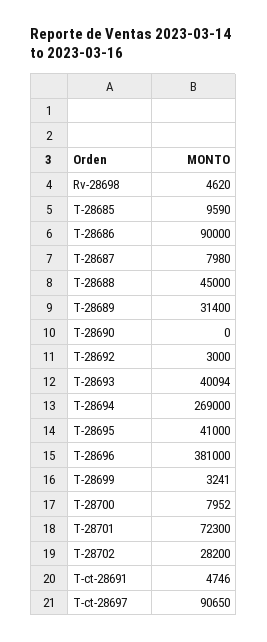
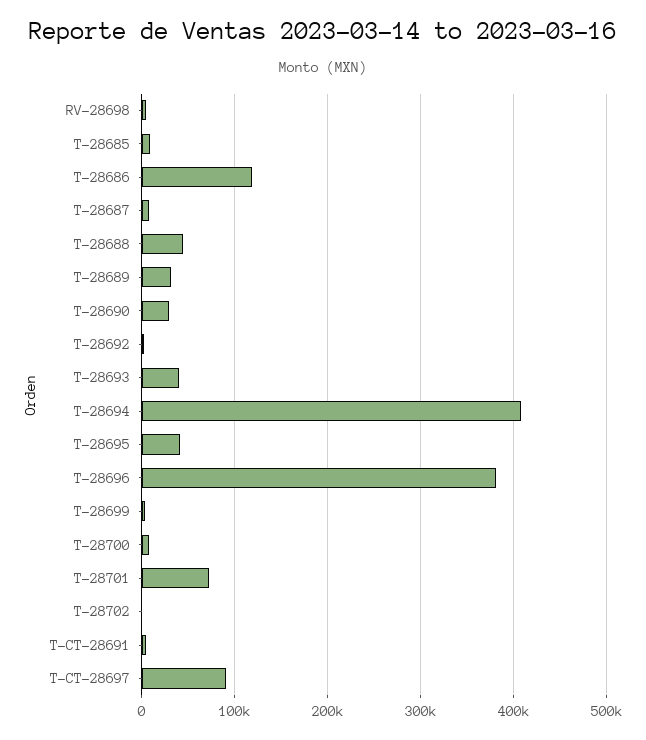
  {
    "Rv-28698": 4620,
    "T-28685": 9590,
-   "T-28686": 90000,
+   "T-28686": 120000,
    "T-28687": 7980,
    "T-28688": 45000,
    "T-28689": 31400,
-   "T-28690": 0,
+   "T-28690": 30000,
    "T-28692": 3000,
    "T-28693": 40094,
-   "T-28694": 269000,
+   "T-28694": 410000,
    "T-28695": 41000,
    "T-28696": 381000,
    "T-28699": 3241,
    "T-28700": 7952,
    "T-28701": 72300,
-   "T-28702": 28200,
+   "T-28702": 0,
    "T-ct-28691": 4746,
    "T-ct-28697": 90650
  }

